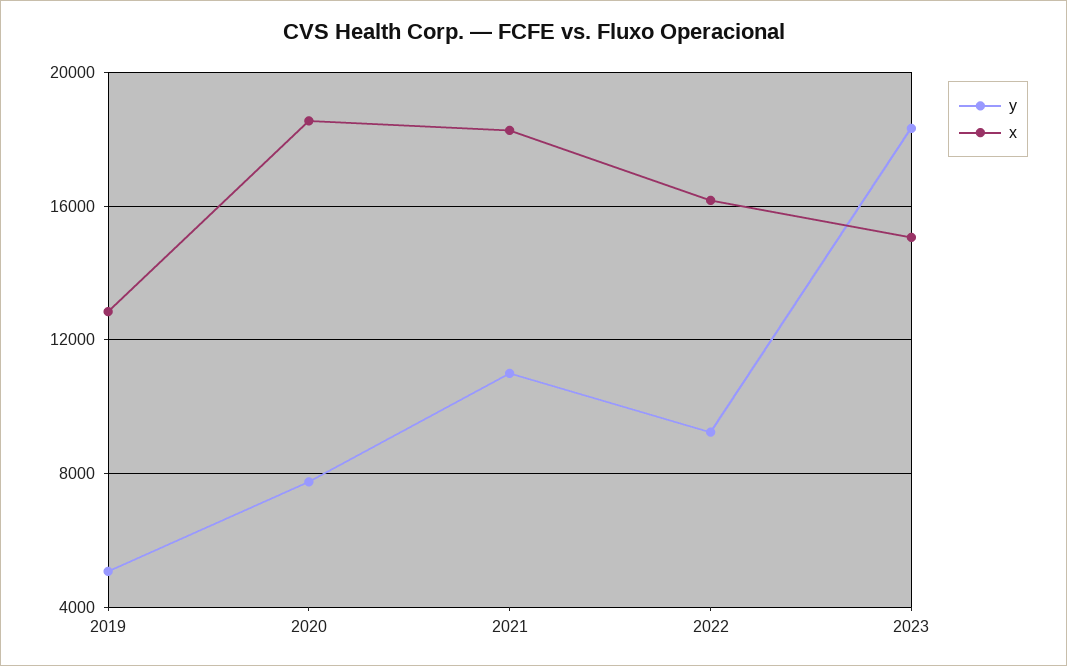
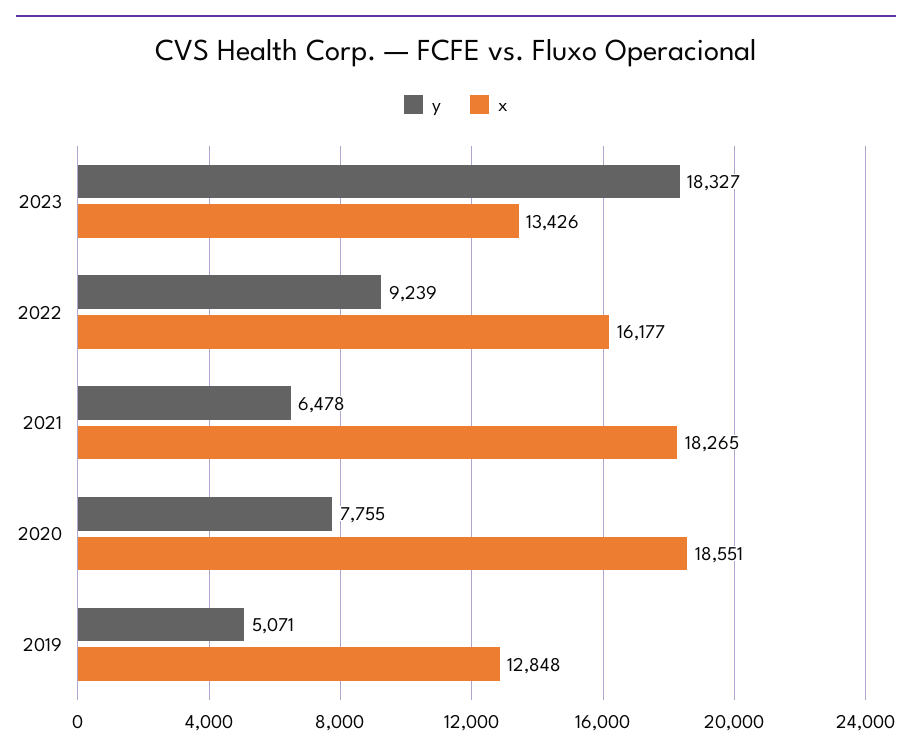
  {
    "y": {
      "2019": 5071,
      "2020": 7755,
-     "2021": 11000,
+     "2021": 6478,
      "2022": 9239,
      "2023": 18327
    },
    "x": {
      "2019": 12848,
      "2020": 18551,
      "2021": 18265,
      "2022": 16177,
-     "2023": 15000
+     "2023": 13426
    }
  }

